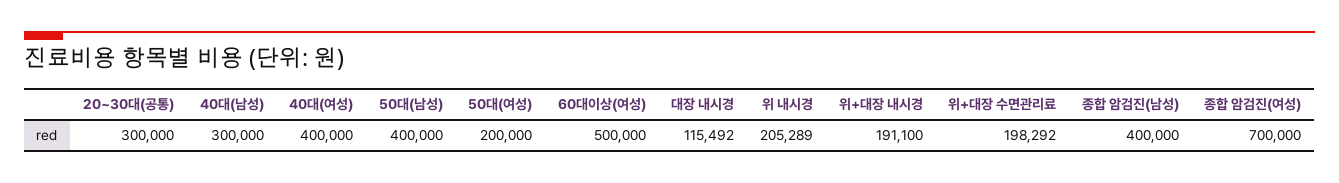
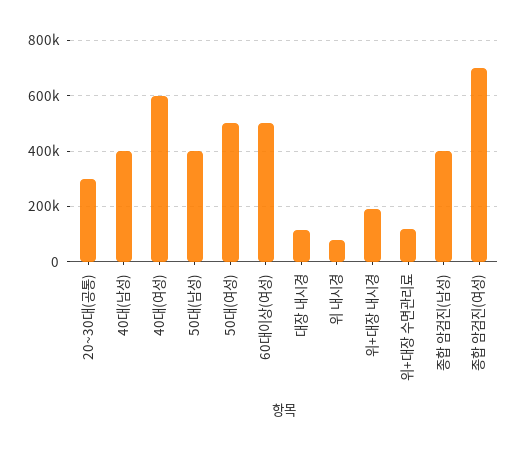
  {
    "20~30대(공통)": 300000,
-   "40대(남성)": 300000,
+   "40대(남성)": 400000,
-   "40대(여성)": 400000,
+   "40대(여성)": 600000,
    "50대(남성)": 400000,
-   "50대(여성)": 200000,
+   "50대(여성)": 500000,
    "60대이상(여성)": 500000,
    "대장 내시경": 115492,
-   "위 내시경": 205289,
+   "위 내시경": 75000,
    "위+대장 내시경": 191100,
-   "위+대장 수면관리료": 198292,
+   "위+대장 수면관리료": 125000,
    "종합 암검진(남성)": 400000,
    "종합 암검진(여성)": 700000
  }

